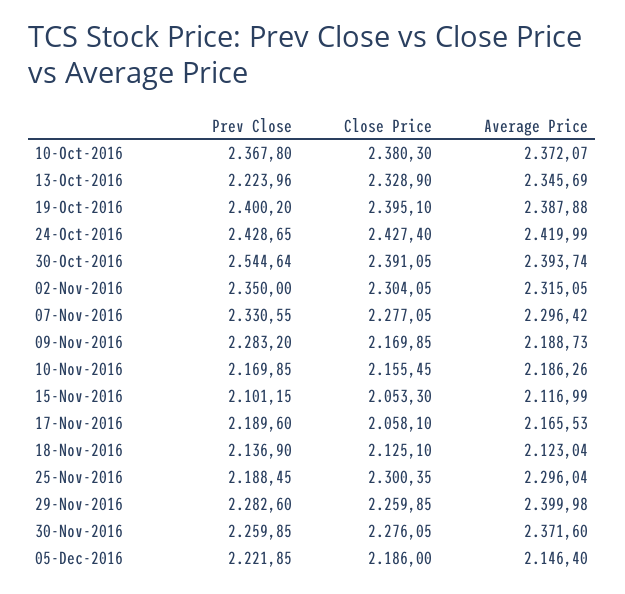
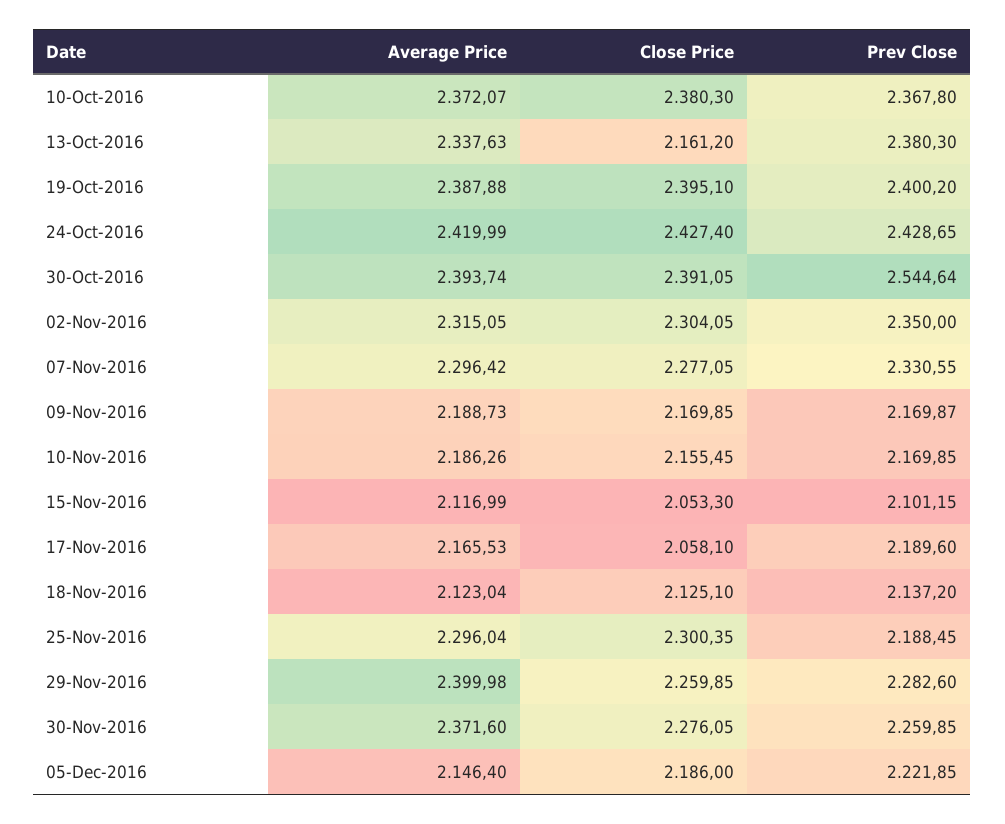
  {
    "Prev Close": {
      "10-Oct-2016": 2367.8,
-     "13-Oct-2016": 2223.96,
+     "13-Oct-2016": 2380.3,
      "19-Oct-2016": 2400.2,
      "24-Oct-2016": 2428.65,
      "30-Oct-2016": 2544.64,
      "02-Nov-2016": 2350,
      "07-Nov-2016": 2330.55,
-     "09-Nov-2016": 2283.2,
+     "09-Nov-2016": 2169.87,
      "10-Nov-2016": 2169.85,
      "15-Nov-2016": 2101.15,
      "17-Nov-2016": 2189.6,
-     "18-Nov-2016": 2136.9,
+     "18-Nov-2016": 2137.2,
      "25-Nov-2016": 2188.45,
      "29-Nov-2016": 2282.6,
      "30-Nov-2016": 2259.85,
      "05-Dec-2016": 2221.85
    },
    "Close Price": {
      "10-Oct-2016": 2380.3,
-     "13-Oct-2016": 2328.9,
+     "13-Oct-2016": 2161.2,
      "19-Oct-2016": 2395.1,
      "24-Oct-2016": 2427.4,
      "30-Oct-2016": 2391.05,
      "02-Nov-2016": 2304.05,
      "07-Nov-2016": 2277.05,
      "09-Nov-2016": 2169.85,
      "10-Nov-2016": 2155.45,
      "15-Nov-2016": 2053.3,
      "17-Nov-2016": 2058.1,
      "18-Nov-2016": 2125.1,
      "25-Nov-2016": 2300.35,
      "29-Nov-2016": 2259.85,
      "30-Nov-2016": 2276.05,
      "05-Dec-2016": 2186
    },
    "Average Price": {
      "10-Oct-2016": 2372.07,
-     "13-Oct-2016": 2345.69,
+     "13-Oct-2016": 2337.63,
      "19-Oct-2016": 2387.88,
      "24-Oct-2016": 2419.99,
      "30-Oct-2016": 2393.74,
      "02-Nov-2016": 2315.05,
      "07-Nov-2016": 2296.42,
      "09-Nov-2016": 2188.73,
      "10-Nov-2016": 2186.26,
      "15-Nov-2016": 2116.99,
      "17-Nov-2016": 2165.53,
      "18-Nov-2016": 2123.04,
      "25-Nov-2016": 2296.04,
      "29-Nov-2016": 2399.98,
      "30-Nov-2016": 2371.6,
      "05-Dec-2016": 2146.4
    }
  }

